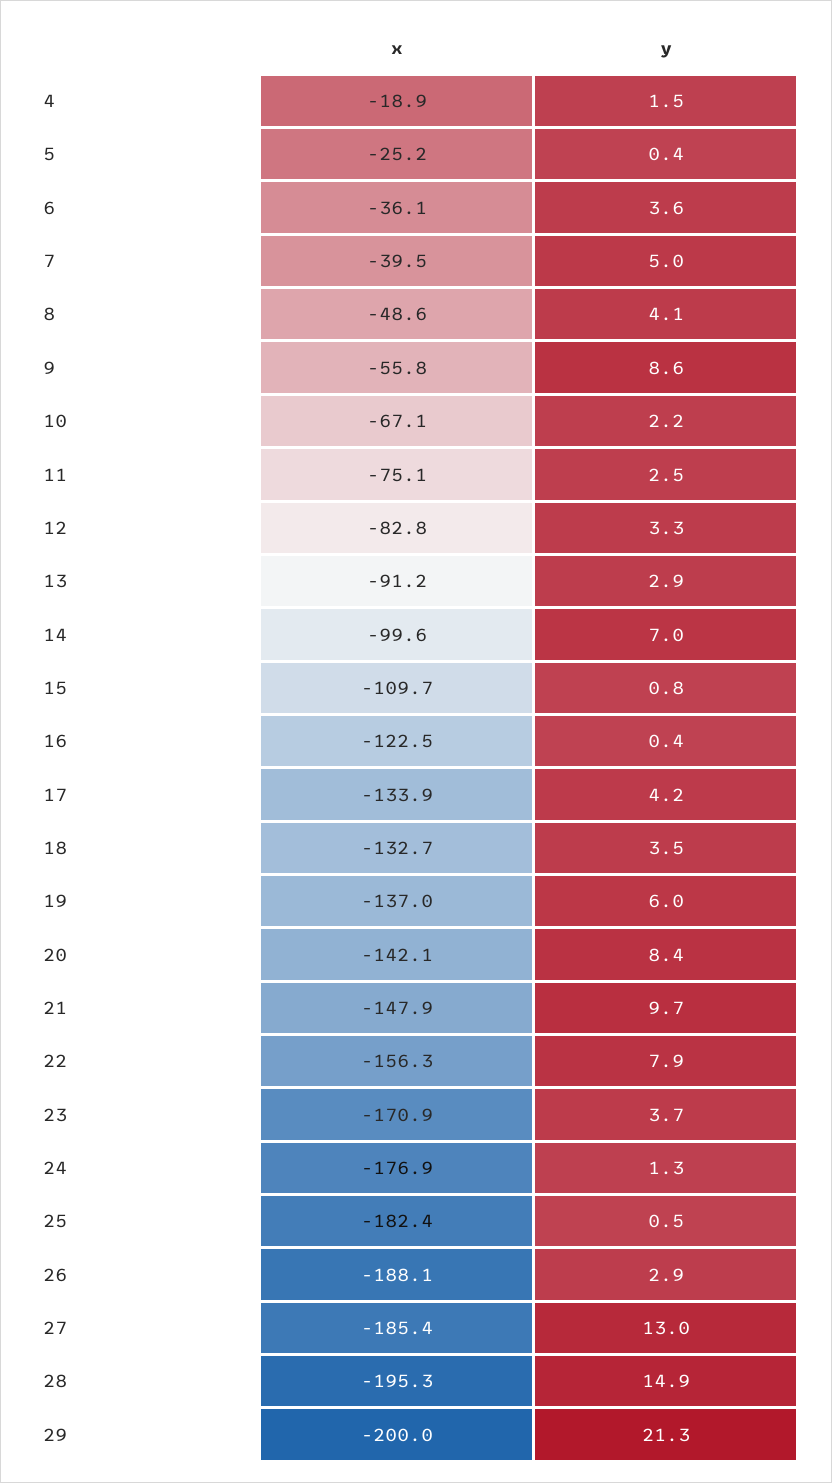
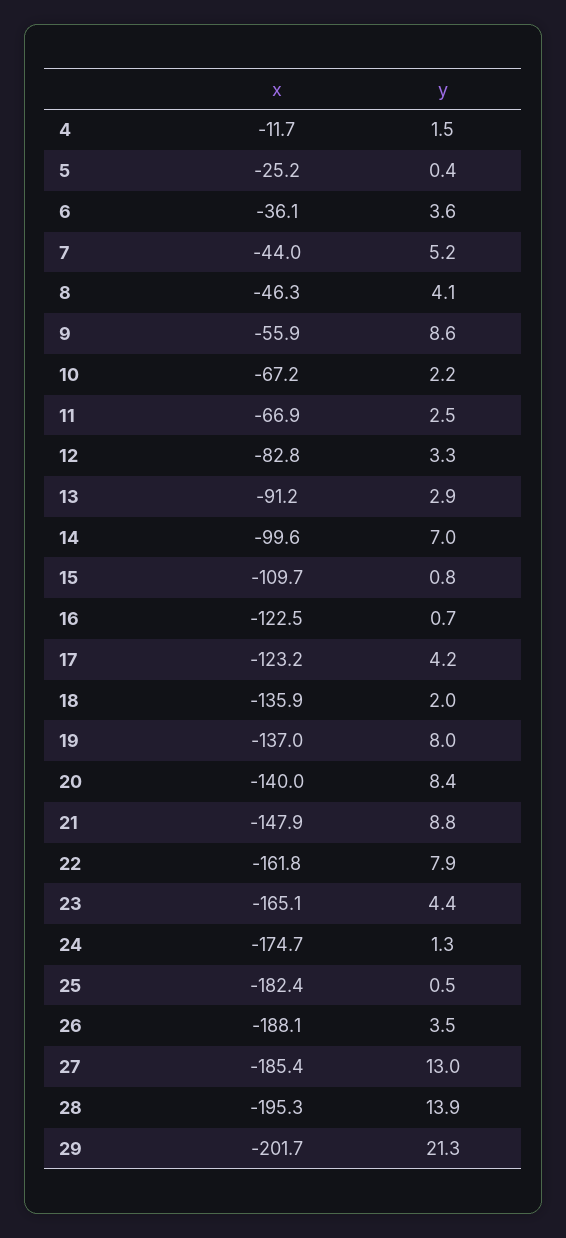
  {
    "x": {
-     "4": -18.9,
+     "4": -11.7,
      "5": -25.2,
      "6": -36.1,
-     "7": -39.5,
+     "7": -44,
-     "8": -48.6,
+     "8": -46.3,
-     "9": -55.8,
+     "9": -55.9,
-     "10": -67.1,
+     "10": -67.2,
-     "11": -75.1,
+     "11": -66.9,
      "12": -82.8,
      "13": -91.2,
      "14": -99.6,
      "15": -109.7,
      "16": -122.5,
-     "17": -133.9,
+     "17": -123.2,
-     "18": -132.7,
+     "18": -135.9,
      "19": -137,
-     "20": -142.1,
+     "20": -140,
      "21": -147.9,
-     "22": -156.3,
+     "22": -161.8,
-     "23": -170.9,
+     "23": -165.1,
-     "24": -176.9,
+     "24": -174.7,
      "25": -182.4,
      "26": -188.1,
      "27": -185.4,
      "28": -195.3,
-     "29": -200
+     "29": -201.7
    },
    "y": {
      "4": 1.5,
      "5": 0.4,
      "6": 3.6,
-     "7": 5,
+     "7": 5.2,
      "8": 4.1,
      "9": 8.6,
      "10": 2.2,
      "11": 2.5,
      "12": 3.3,
      "13": 2.9,
      "14": 7,
      "15": 0.8,
-     "16": 0.4,
+     "16": 0.7,
      "17": 4.2,
-     "18": 3.5,
+     "18": 2,
-     "19": 6,
+     "19": 8,
      "20": 8.4,
-     "21": 9.7,
+     "21": 8.8,
      "22": 7.9,
-     "23": 3.7,
+     "23": 4.4,
      "24": 1.3,
      "25": 0.5,
-     "26": 2.9,
+     "26": 3.5,
      "27": 13,
-     "28": 14.9,
+     "28": 13.9,
      "29": 21.3
    }
  }

